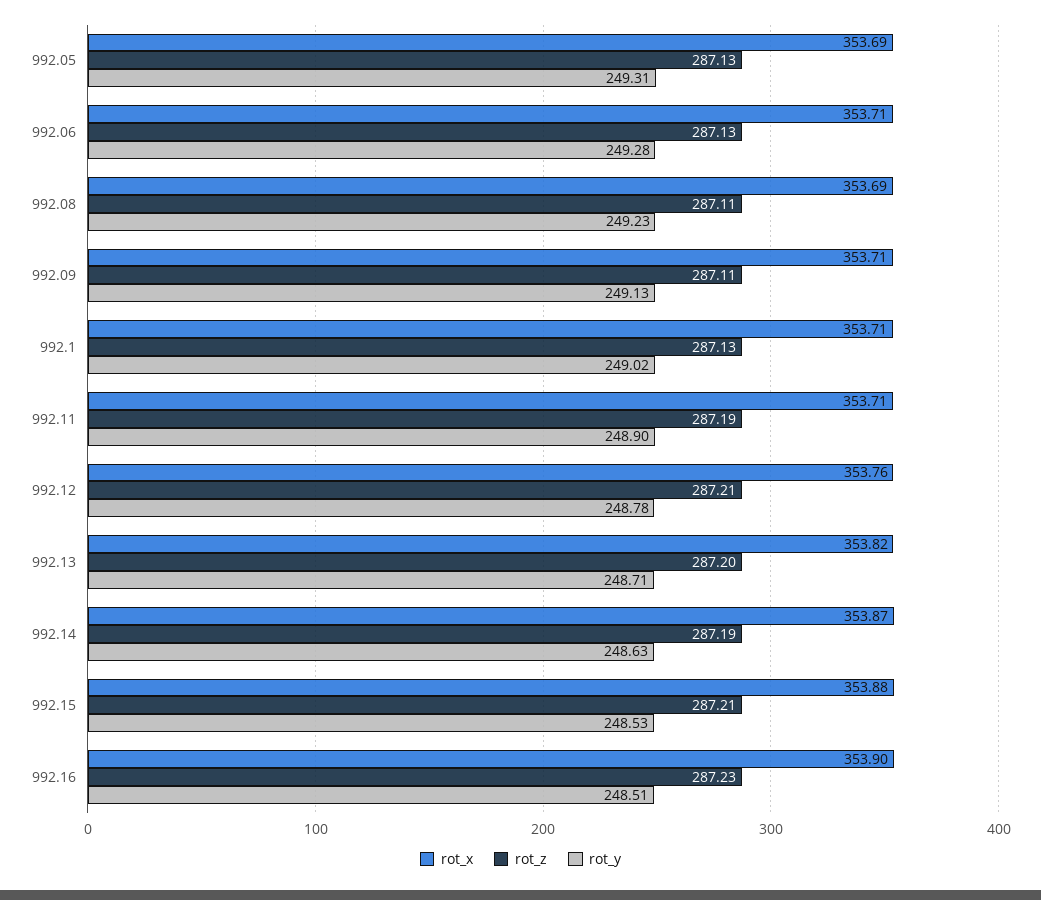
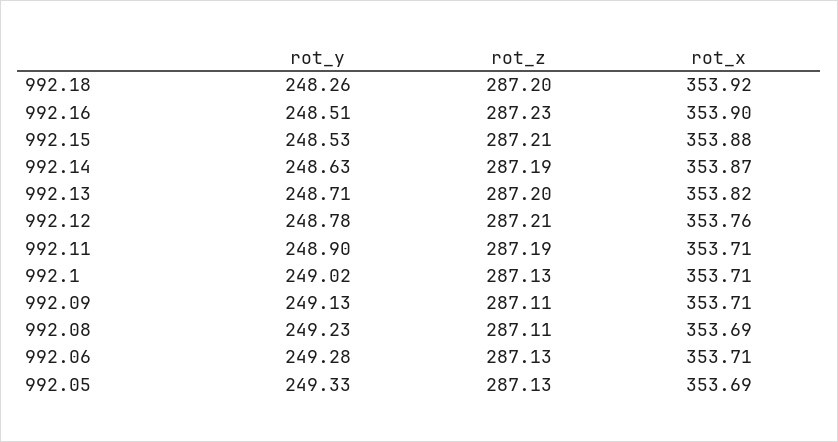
  {
    "rot_x": {
      "992.05": 353.69,
      "992.06": 353.71,
      "992.08": 353.69,
      "992.09": 353.71,
      "992.1": 353.71,
      "992.11": 353.71,
      "992.12": 353.76,
      "992.13": 353.82,
      "992.14": 353.87,
      "992.15": 353.88,
-     "992.16": 353.9
+     "992.16": 353.9,
+     "992.18": 353.92
    },
    "rot_z": {
      "992.05": 287.13,
      "992.06": 287.13,
      "992.08": 287.11,
      "992.09": 287.11,
      "992.1": 287.13,
      "992.11": 287.19,
      "992.12": 287.21,
      "992.13": 287.2,
      "992.14": 287.19,
      "992.15": 287.21,
-     "992.16": 287.23
+     "992.16": 287.23,
+     "992.18": 287.2
    },
    "rot_y": {
-     "992.05": 249.31,
+     "992.05": 249.33,
      "992.06": 249.28,
      "992.08": 249.23,
      "992.09": 249.13,
      "992.1": 249.02,
      "992.11": 248.9,
      "992.12": 248.78,
      "992.13": 248.71,
      "992.14": 248.63,
      "992.15": 248.53,
-     "992.16": 248.51
+     "992.16": 248.51,
+     "992.18": 248.26
    }
  }

